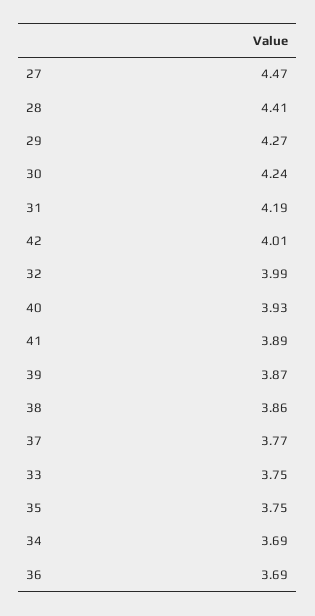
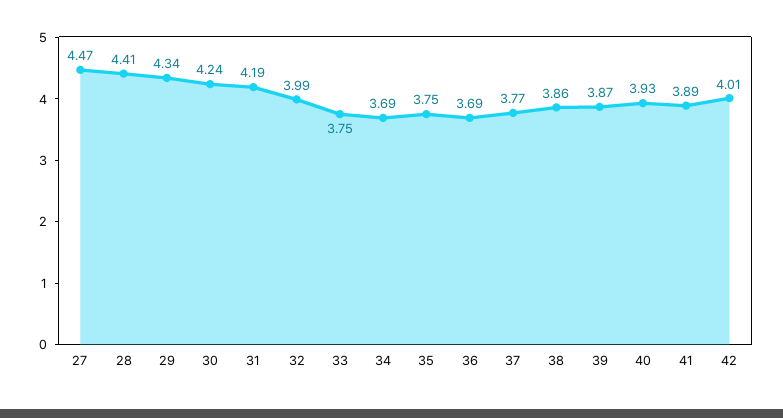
  {
    "27": 4.47,
    "28": 4.41,
-   "29": 4.27,
+   "29": 4.34,
    "30": 4.24,
    "31": 4.19,
    "42": 4.01,
    "32": 3.99,
    "40": 3.93,
    "41": 3.89,
    "39": 3.87,
    "38": 3.86,
    "37": 3.77,
    "33": 3.75,
    "35": 3.75,
    "34": 3.69,
    "36": 3.69
  }

